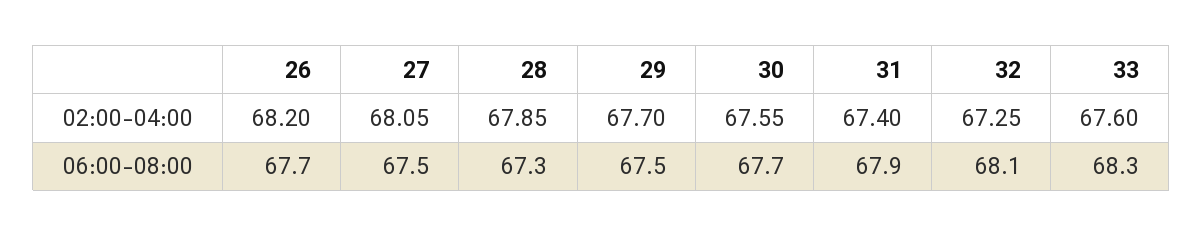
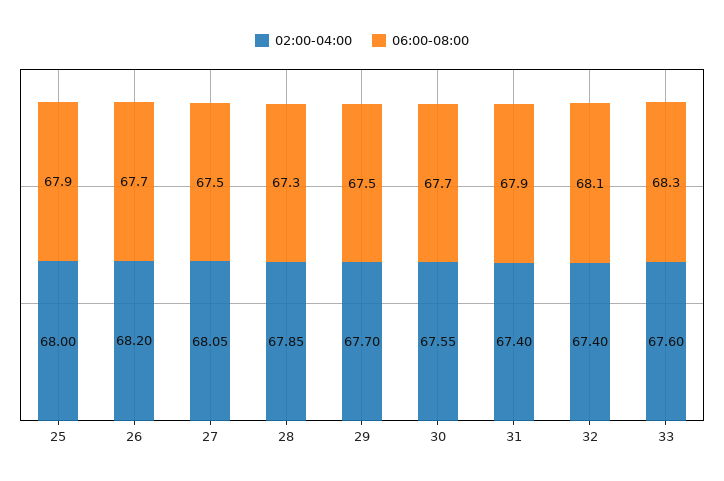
  {
    "02:00-04:00": {
      "26": 68.2,
      "27": 68.05,
      "28": 67.85,
      "29": 67.7,
      "30": 67.55,
      "31": 67.4,
-     "32": 67.25,
+     "32": 67.4,
-     "33": 67.6
+     "33": 67.6,
+     "25": 68
    },
    "06:00-08:00": {
      "26": 67.7,
      "27": 67.5,
      "28": 67.3,
      "29": 67.5,
      "30": 67.7,
      "31": 67.9,
      "32": 68.1,
-     "33": 68.3
+     "33": 68.3,
+     "25": 67.9
    }
  }

